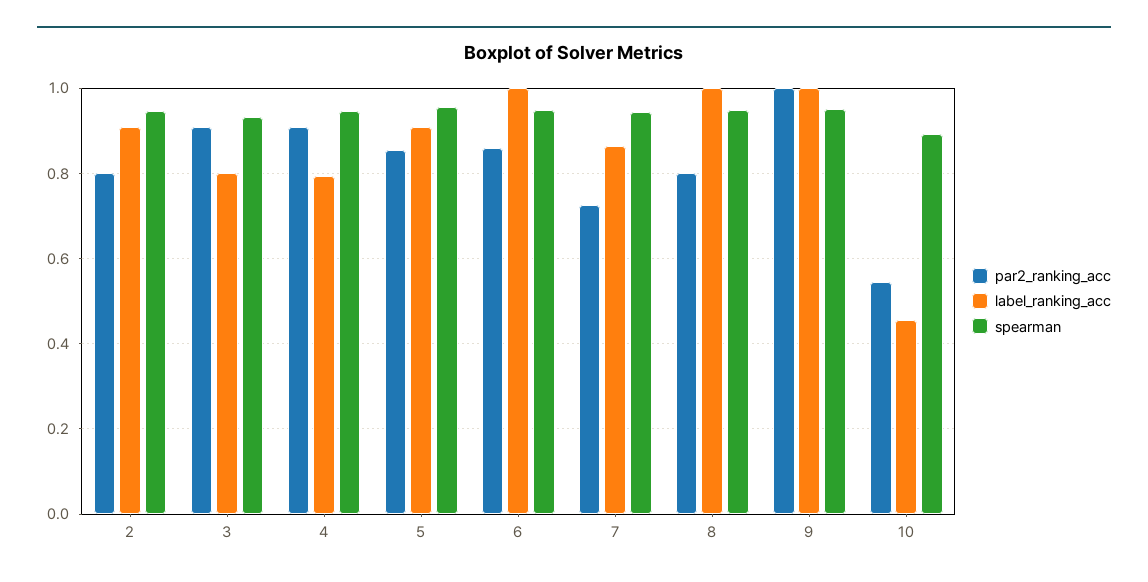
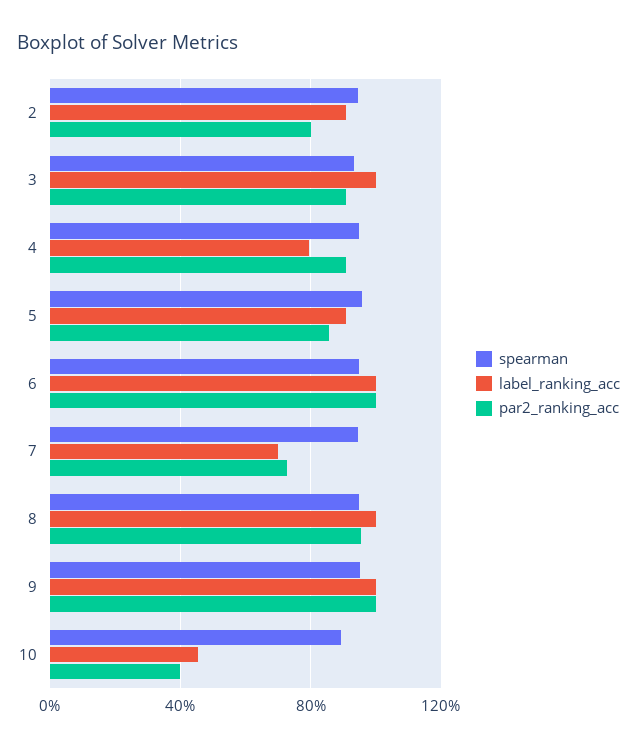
  {
    "par2_ranking_acc": {
      "2": 0.8,
      "3": 0.9,
      "4": 0.9,
      "5": 0.86,
-     "6": 0.86,
+     "6": 1,
      "7": 0.72,
-     "8": 0.8,
+     "8": 0.95,
      "9": 1,
-     "10": 0.54
+     "10": 0.4
    },
    "label_ranking_acc": {
      "2": 0.9,
-     "3": 0.8,
+     "3": 1,
      "4": 0.8,
      "5": 0.9,
      "6": 1,
-     "7": 0.86,
+     "7": 0.7,
      "8": 1,
      "9": 1,
      "10": 0.46
    },
    "spearman": {
      "2": 0.94,
      "3": 0.94,
      "4": 0.94,
      "5": 0.96,
      "6": 0.94,
      "7": 0.94,
      "8": 0.94,
      "9": 0.96,
      "10": 0.9
    }
  }

